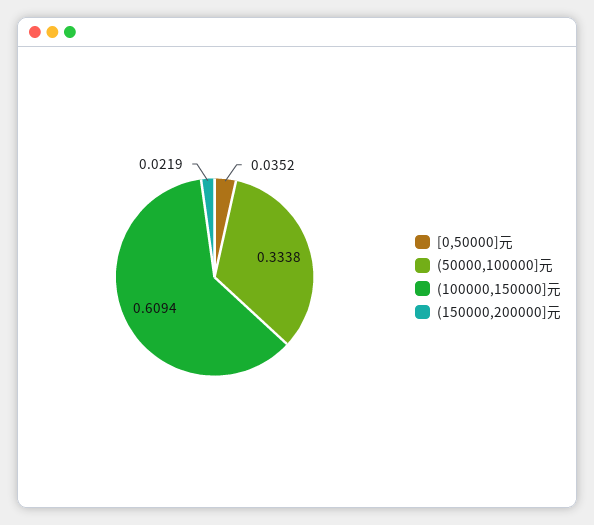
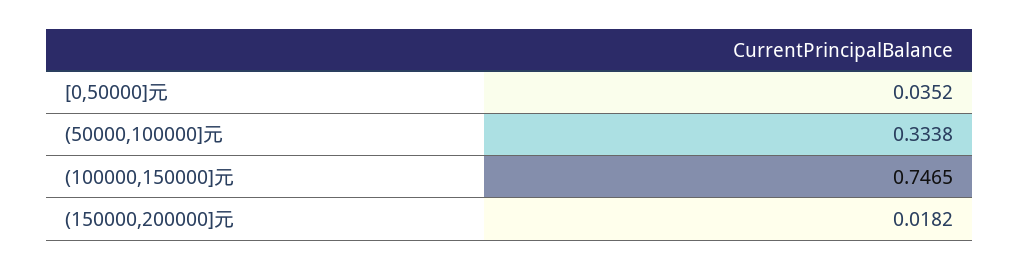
  {
    "[0,50000]元": 0.0352,
    "(50000,100000]元": 0.3338,
-   "(100000,150000]元": 0.6094,
+   "(100000,150000]元": 0.7465,
-   "(150000,200000]元": 0.0219
+   "(150000,200000]元": 0.0182
  }

